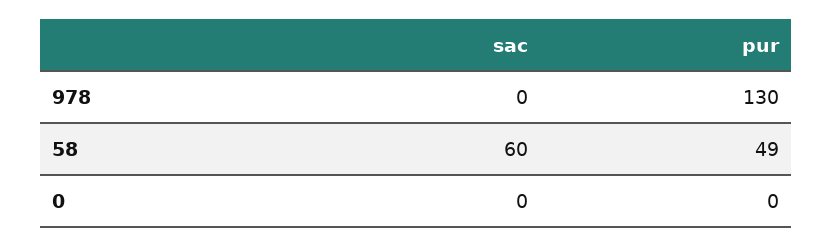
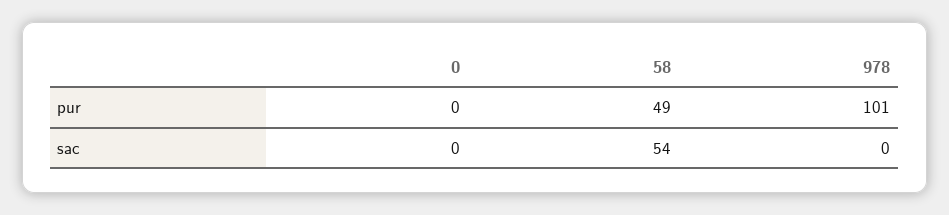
  {
    "sac": {
      "978": 0,
-     "58": 60,
+     "58": 54,
      "0": 0
    },
    "pur": {
-     "978": 130,
+     "978": 101,
      "58": 49,
      "0": 0
    }
  }

